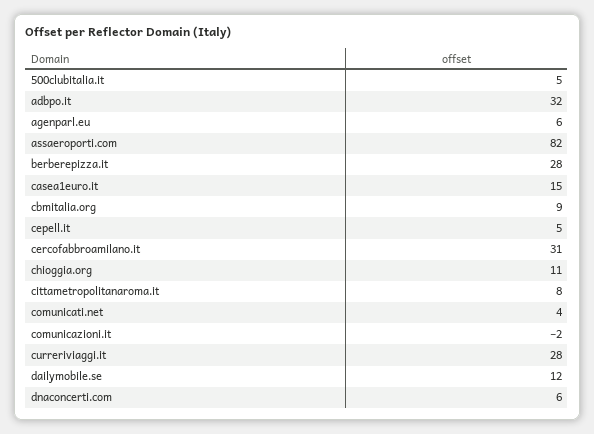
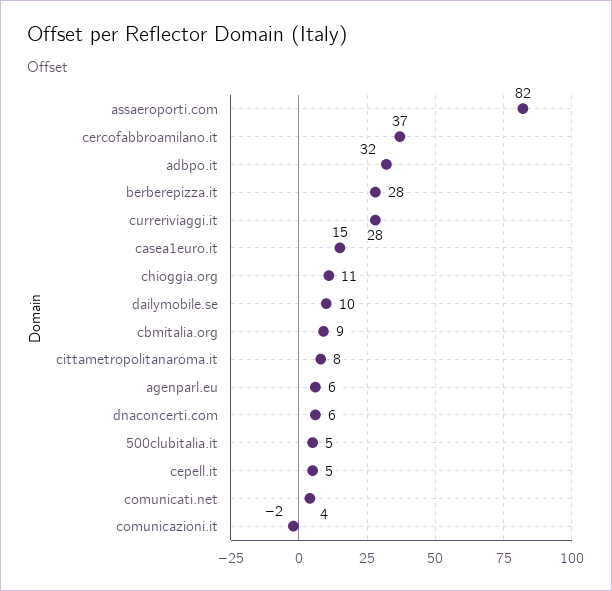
  {
    "500clubitalia.it": 5,
    "adbpo.it": 32,
    "agenparl.eu": 6,
    "assaeroporti.com": 82,
    "berberepizza.it": 28,
    "casea1euro.it": 15,
    "cbmitalia.org": 9,
    "cepell.it": 5,
-   "cercofabbroamilano.it": 31,
+   "cercofabbroamilano.it": 37,
    "chioggia.org": 11,
    "cittametropolitanaroma.it": 8,
    "comunicati.net": 4,
    "comunicazioni.it": -2,
    "curreriviaggi.it": 28,
-   "dailymobile.se": 12,
+   "dailymobile.se": 10,
    "dnaconcerti.com": 6
  }

